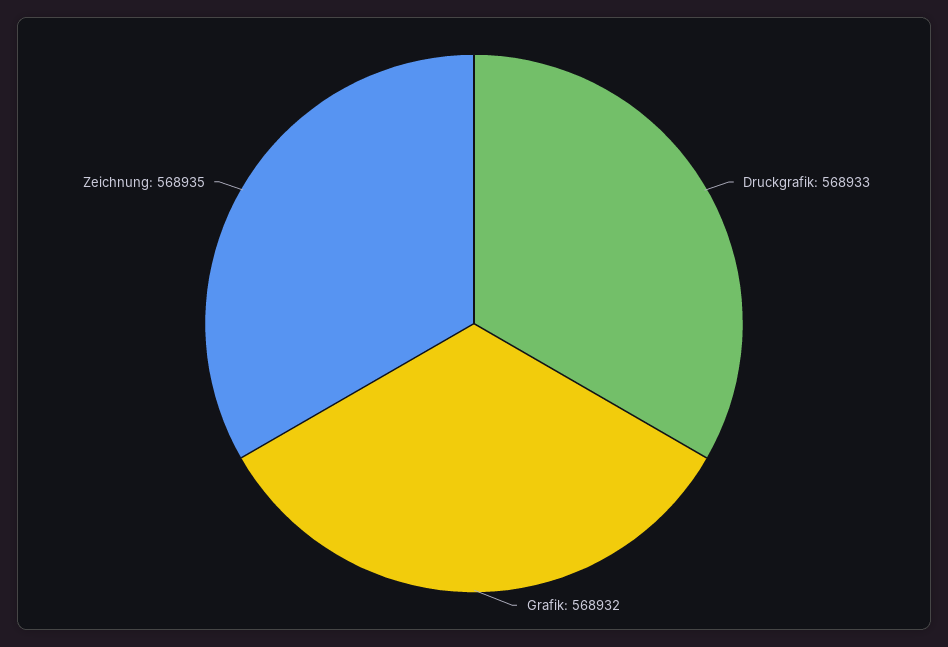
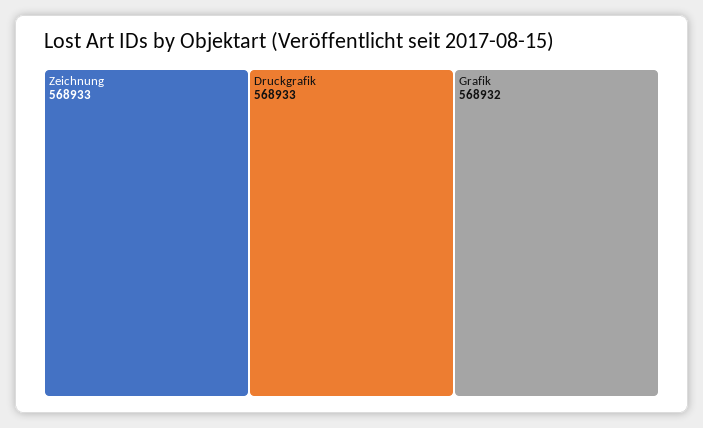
  {
    "Druckgrafik": 568933,
    "Grafik": 568932,
-   "Zeichnung": 568935
+   "Zeichnung": 568933
  }

